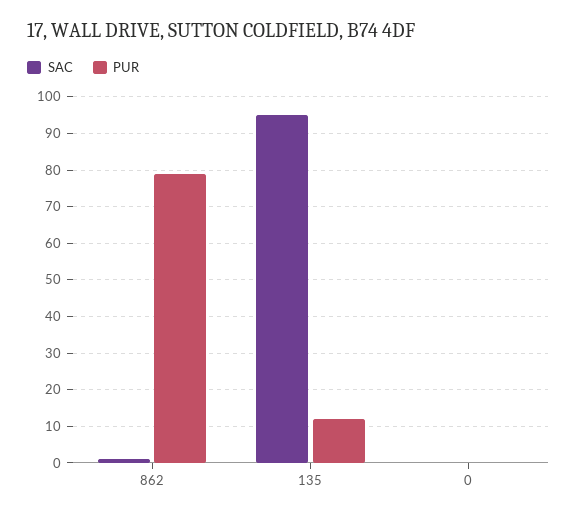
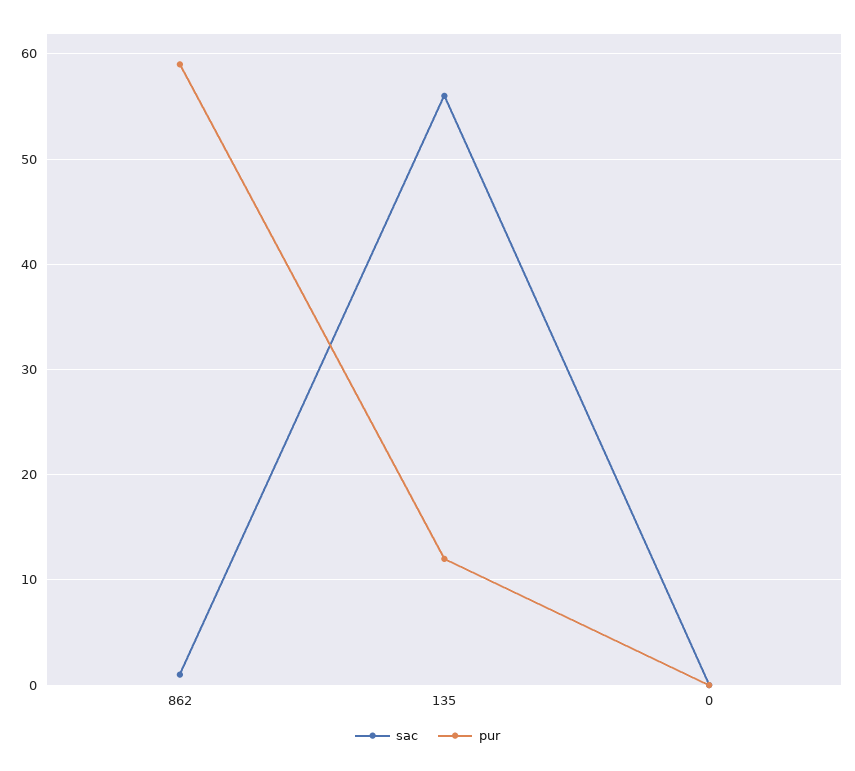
  {
    "SAC": {
      "862": 1,
-     "135": 95,
+     "135": 56,
      "0": 0
    },
    "PUR": {
-     "862": 80,
+     "862": 59,
      "135": 12,
      "0": 0
    }
  }

